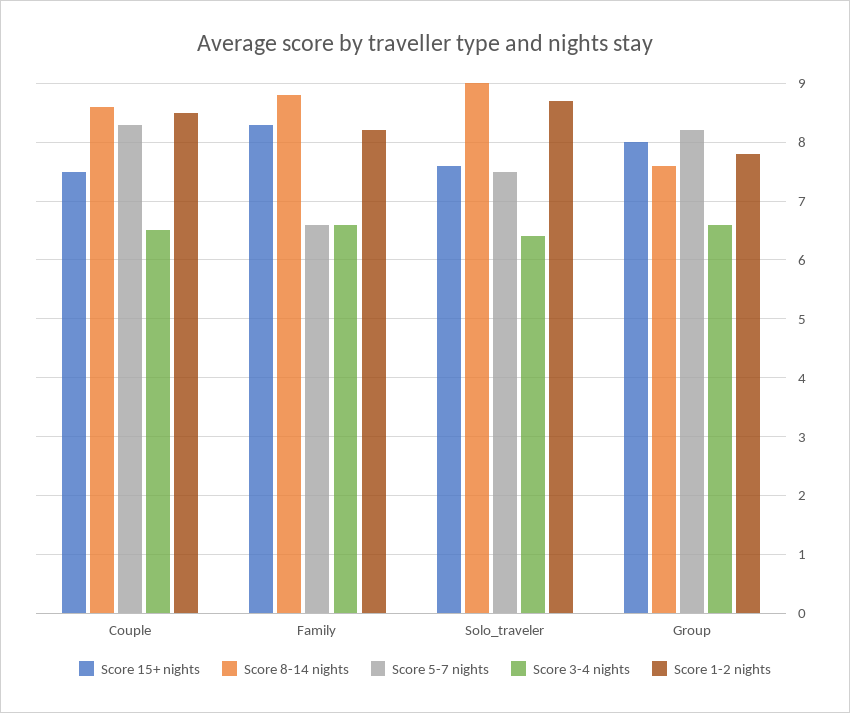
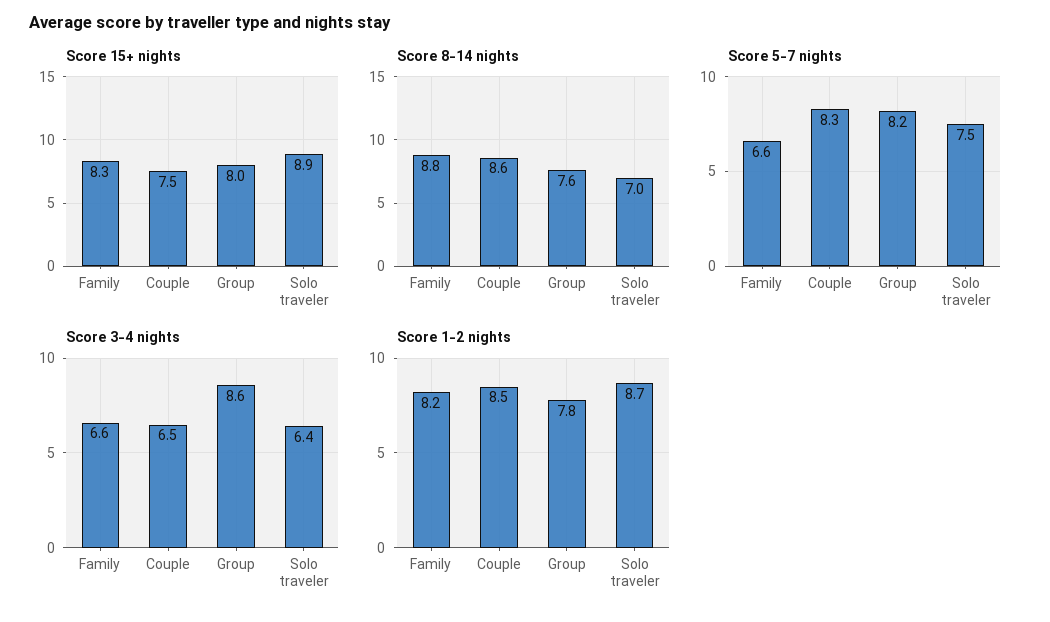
  {
    "Score 15+ nights": {
      "Couple": 7.5,
      "Family": 8.3,
-     "Solo_traveler": 7.5,
+     "Solo_traveler": 8.9,
      "Group": 8
    },
    "Score 8-14 nights": {
      "Couple": 8.6,
      "Family": 8.8,
-     "Solo_traveler": 9,
+     "Solo_traveler": 7,
      "Group": 7.6
    },
    "Score 5-7 nights": {
      "Couple": 8.3,
      "Family": 6.6,
      "Solo_traveler": 7.5,
      "Group": 8.2
    },
    "Score 3-4 nights": {
      "Couple": 6.5,
      "Family": 6.6,
      "Solo_traveler": 6.4,
-     "Group": 6.5
+     "Group": 8.6
    },
    "Score 1-2 nights": {
      "Couple": 8.5,
      "Family": 8.2,
      "Solo_traveler": 8.7,
      "Group": 7.8
    }
  }

